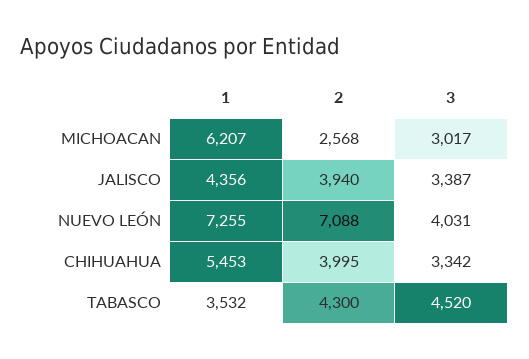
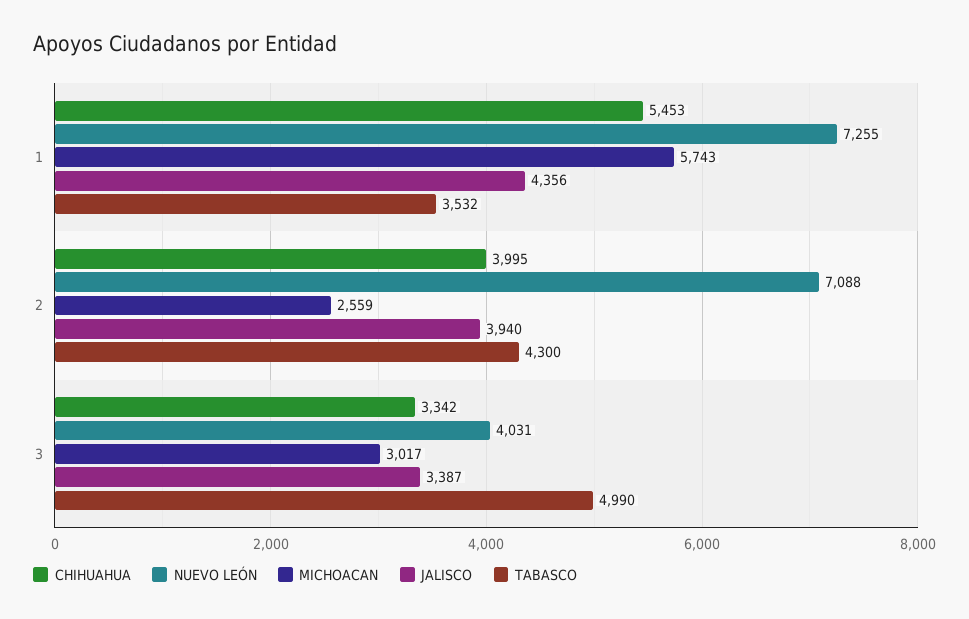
  {
    "MICHOACAN": {
-     "1": 6207,
+     "1": 5743,
-     "2": 2568,
+     "2": 2559,
      "3": 3017
    },
    "JALISCO": {
      "1": 4356,
      "2": 3940,
      "3": 3387
    },
    "NUEVO LEÓN": {
      "1": 7255,
      "2": 7088,
      "3": 4031
    },
    "CHIHUAHUA": {
      "1": 5453,
      "2": 3995,
      "3": 3342
    },
    "TABASCO": {
      "1": 3532,
      "2": 4300,
-     "3": 4520
+     "3": 4990
    }
  }

